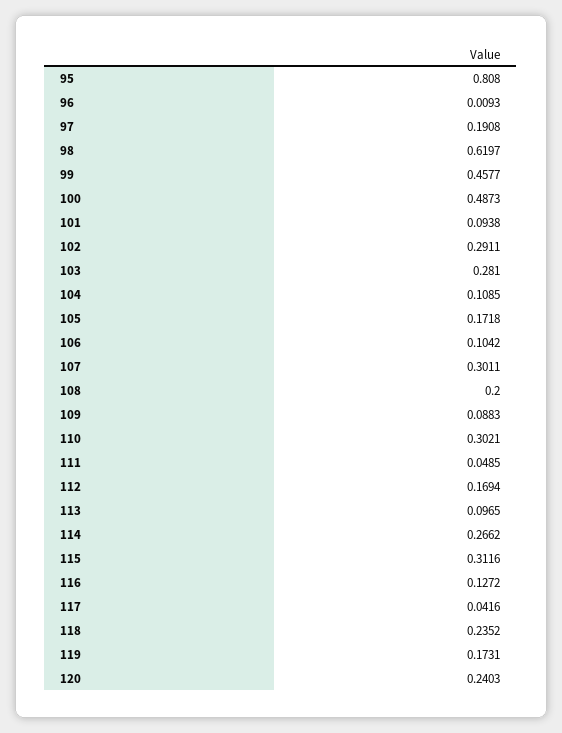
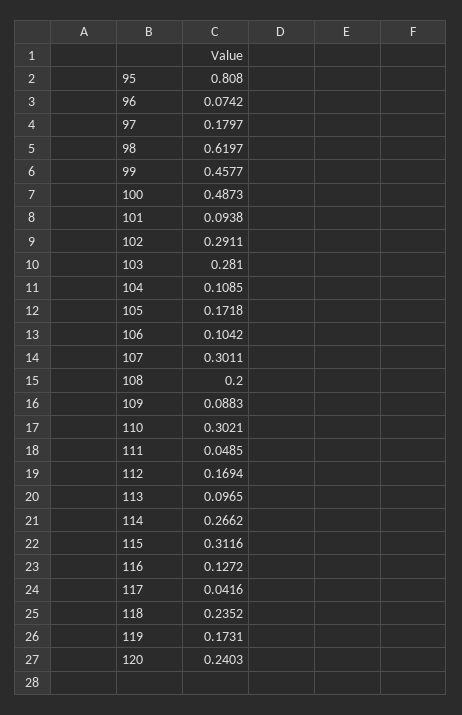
  {
    "95": 0.808,
-   "96": 0.0093,
+   "96": 0.0742,
-   "97": 0.1908,
+   "97": 0.1797,
    "98": 0.6197,
    "99": 0.4577,
    "100": 0.4873,
    "101": 0.0938,
    "102": 0.2911,
    "103": 0.281,
    "104": 0.1085,
    "105": 0.1718,
    "106": 0.1042,
    "107": 0.3011,
    "108": 0.2,
    "109": 0.0883,
    "110": 0.3021,
    "111": 0.0485,
    "112": 0.1694,
    "113": 0.0965,
    "114": 0.2662,
    "115": 0.3116,
    "116": 0.1272,
    "117": 0.0416,
    "118": 0.2352,
    "119": 0.1731,
    "120": 0.2403
  }

